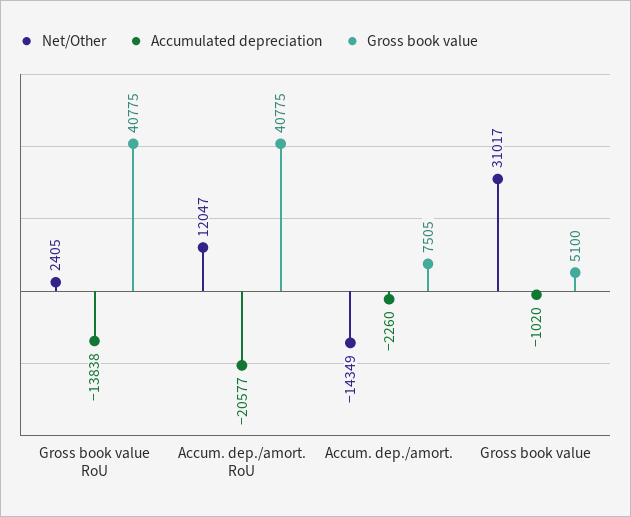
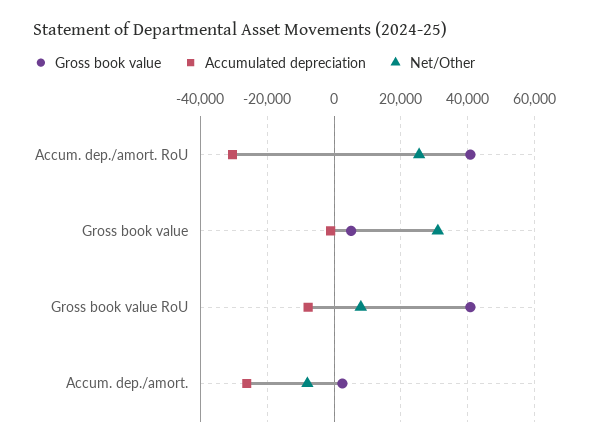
  {
    "Net/Other": {
-     "Gross book value RoU": 2405,
+     "Gross book value RoU": 8000,
-     "Accum. dep./amort. RoU": 12047,
+     "Accum. dep./amort. RoU": 26000,
-     "Accum. dep./amort.": -14349,
+     "Accum. dep./amort.": -8000,
      "Gross book value": 31017
    },
    "Accumulated depreciation": {
-     "Gross book value RoU": -13838,
+     "Gross book value RoU": -8000,
-     "Accum. dep./amort. RoU": -20577,
+     "Accum. dep./amort. RoU": -30000,
-     "Accum. dep./amort.": -2260,
+     "Accum. dep./amort.": -26000,
      "Gross book value": -1020
    },
    "Gross book value": {
      "Gross book value RoU": 40775,
      "Accum. dep./amort. RoU": 40775,
-     "Accum. dep./amort.": 7505,
+     "Accum. dep./amort.": 2000,
      "Gross book value": 5100
    }
  }

